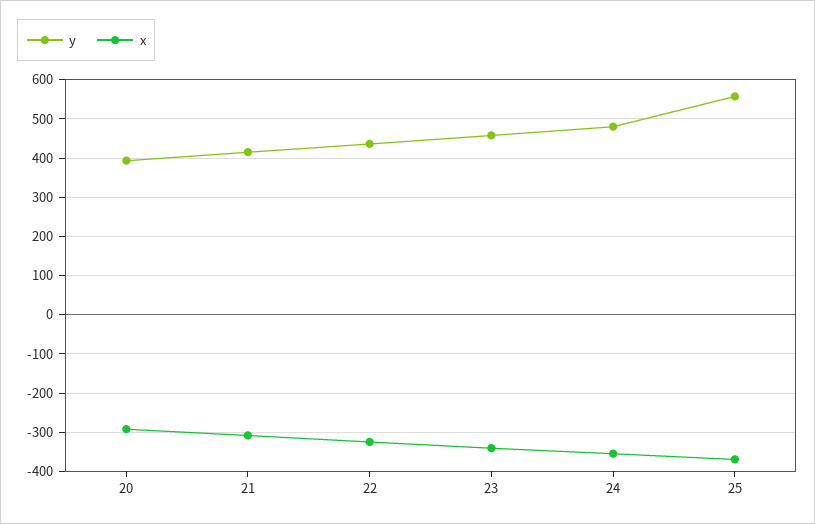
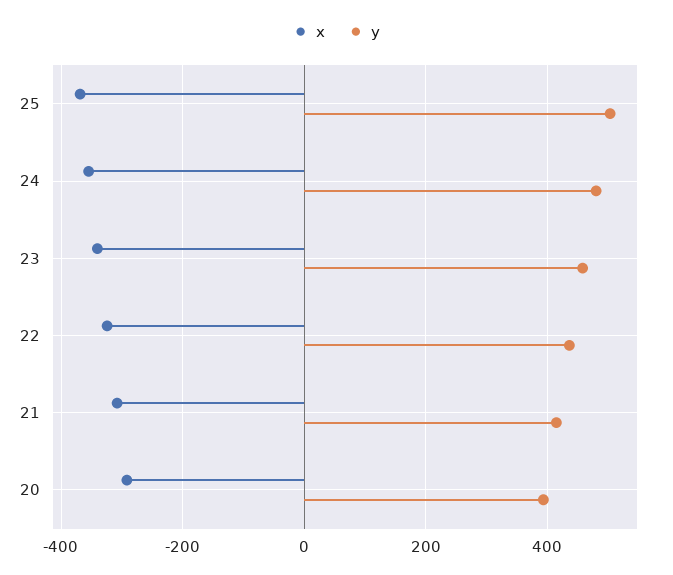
  {
    "y": {
      "20": 400,
      "21": 420,
      "22": 440,
      "23": 460,
      "24": 480,
-     "25": 560
+     "25": 500
    },
    "x": {
      "20": -300,
      "21": -300,
      "22": -320,
      "23": -340,
      "24": -360,
      "25": -360
    }
  }

